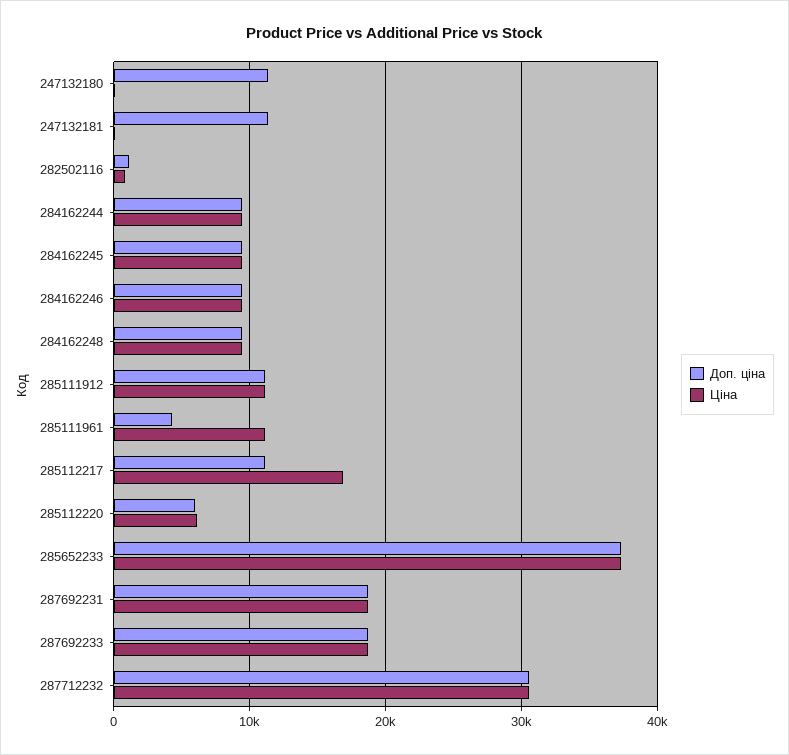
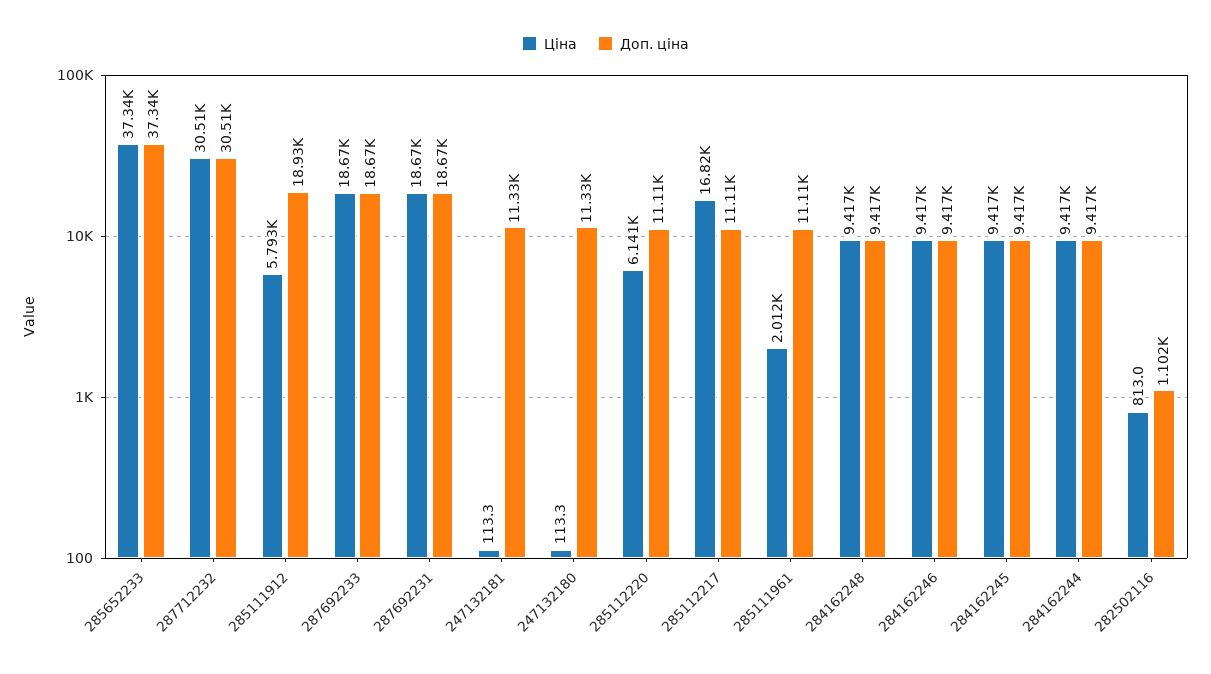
  {
    "Доп. ціна": {
      "247132180": 11330,
      "247132181": 11330,
      "282502116": 1102,
      "284162244": 9417,
      "284162245": 9417,
      "284162246": 9417,
      "284162248": 9417,
-     "285111912": 11000,
+     "285111912": 18930,
-     "285111961": 4000,
+     "285111961": 11110,
      "285112217": 11110,
-     "285112220": 6000,
+     "285112220": 11110,
      "285652233": 37340,
      "287692231": 18670,
      "287692233": 18670,
      "287712232": 30510
    },
    "Ціна": {
      "247132180": 113.3,
      "247132181": 113.3,
      "282502116": 813,
      "284162244": 9417,
      "284162245": 9417,
      "284162246": 9417,
      "284162248": 9417,
-     "285111912": 11000,
+     "285111912": 5793,
-     "285111961": 11000,
+     "285111961": 2012,
      "285112217": 16820,
      "285112220": 6141,
      "285652233": 37340,
      "287692231": 18670,
      "287692233": 18670,
      "287712232": 30510
    }
  }

